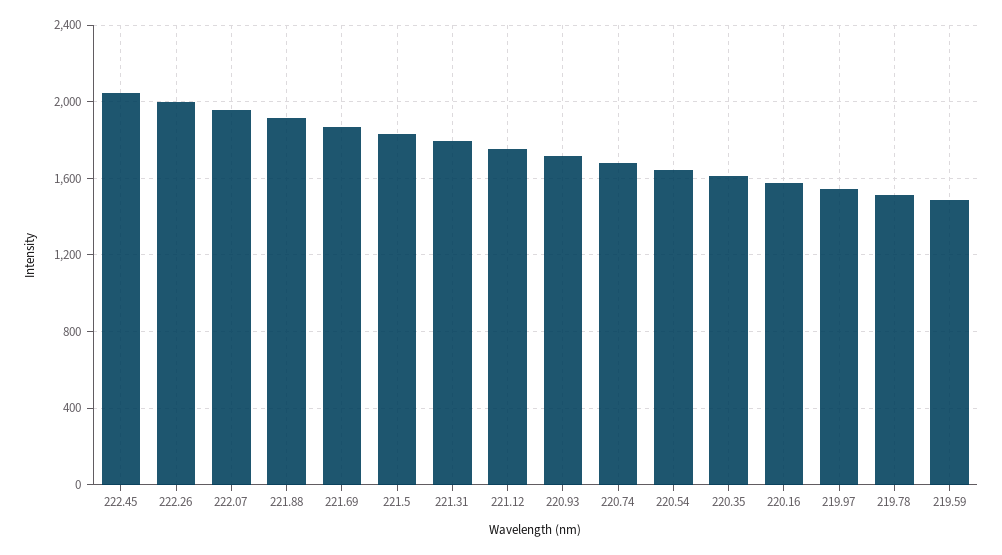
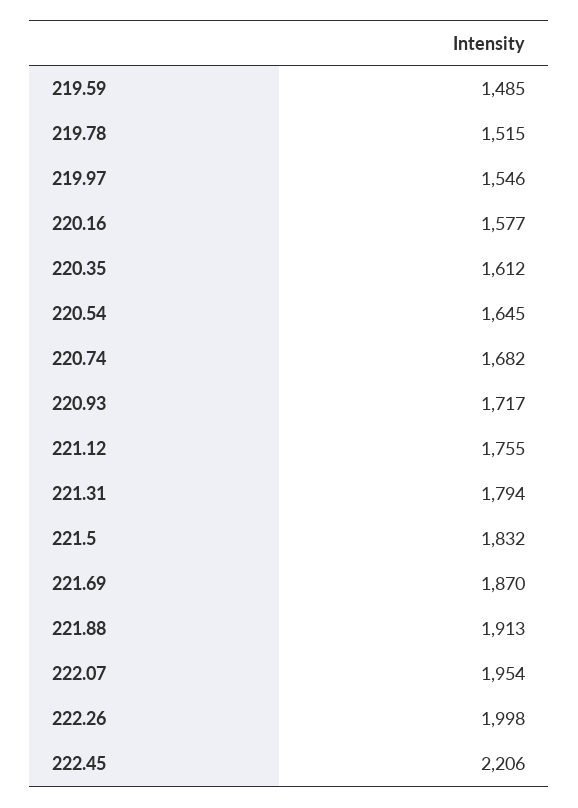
  {
-   "222.45": 2050,
+   "222.45": 2206,
    "222.26": 1998,
    "222.07": 1954,
    "221.88": 1913,
    "221.69": 1870,
    "221.5": 1832,
    "221.31": 1794,
    "221.12": 1755,
    "220.93": 1717,
    "220.74": 1682,
    "220.54": 1645,
    "220.35": 1612,
    "220.16": 1577,
    "219.97": 1546,
    "219.78": 1515,
    "219.59": 1485
  }

